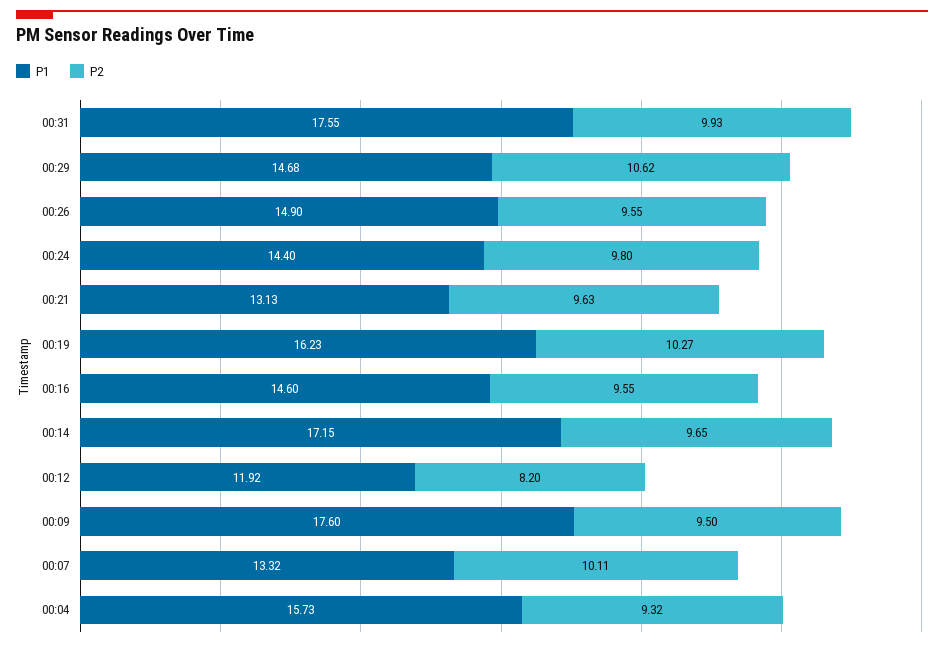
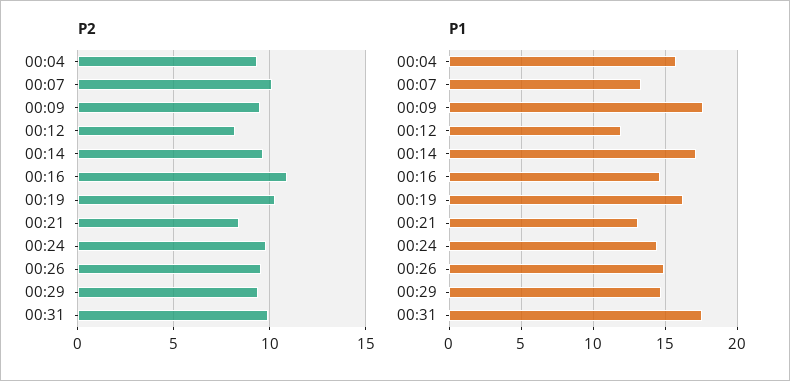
  {
    "P1": {
      "00:31": 17.55,
      "00:29": 14.68,
      "00:26": 14.9,
      "00:24": 14.4,
      "00:21": 13.13,
      "00:19": 16.23,
      "00:16": 14.6,
      "00:14": 17.15,
      "00:12": 11.92,
      "00:09": 17.6,
      "00:07": 13.32,
      "00:04": 15.73
    },
    "P2": {
      "00:31": 9.93,
-     "00:29": 10.62,
+     "00:29": 9.5,
      "00:26": 9.55,
      "00:24": 9.8,
-     "00:21": 9.63,
+     "00:21": 8.5,
      "00:19": 10.27,
-     "00:16": 9.55,
+     "00:16": 11,
      "00:14": 9.65,
      "00:12": 8.2,
      "00:09": 9.5,
      "00:07": 10.11,
      "00:04": 9.32
    }
  }

